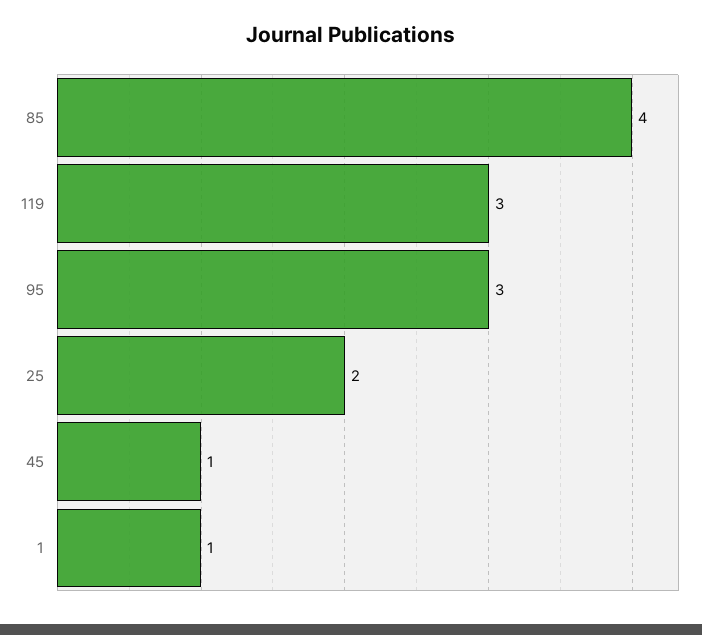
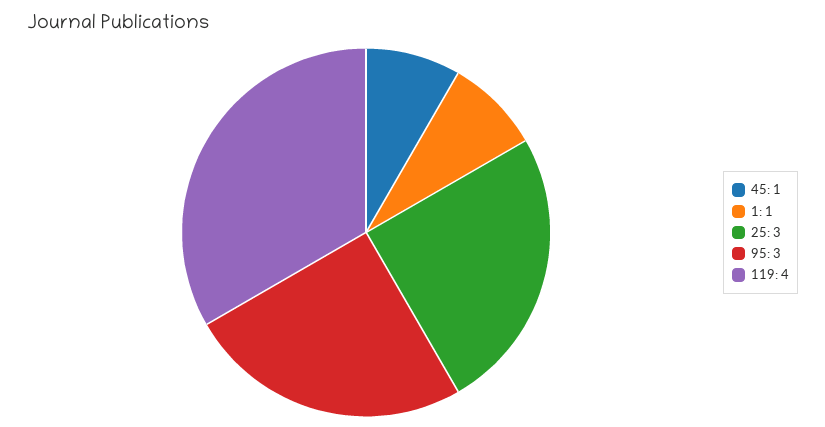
  {
-   "85": 4,
-   "119": 3,
+   "119": 4,
    "95": 3,
-   "25": 2,
+   "25": 3,
    "45": 1,
    "1": 1
  }

